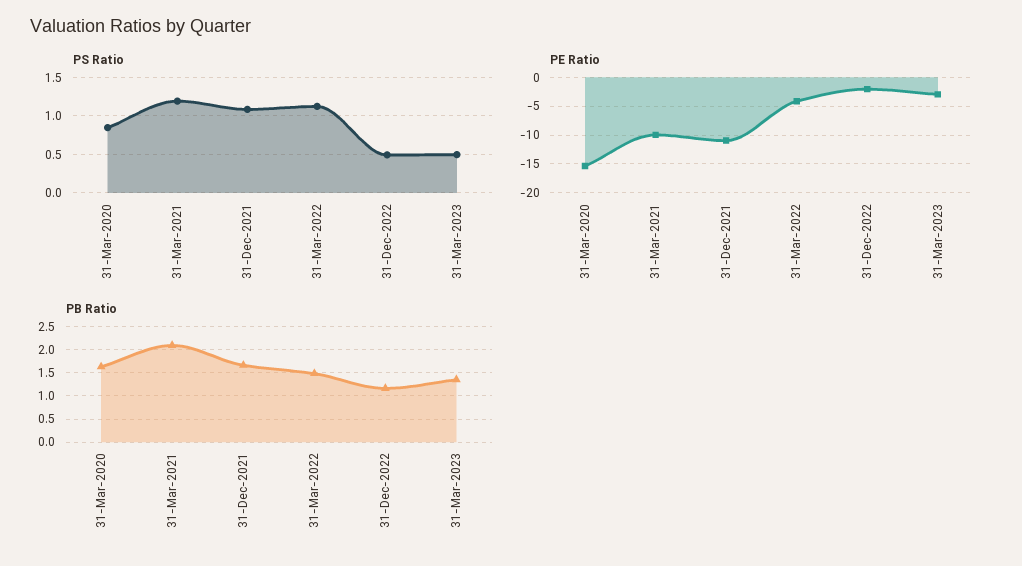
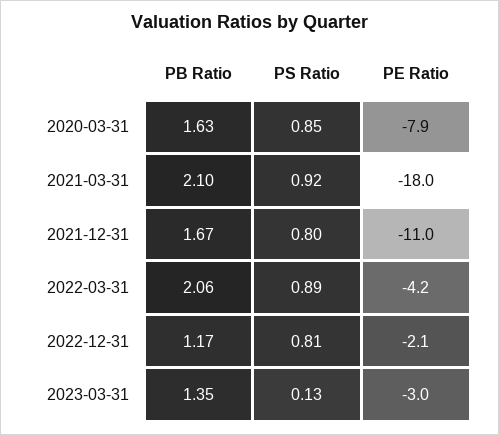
  {
    "PS Ratio": {
      "31-Mar-2020": 0.85,
-     "31-Mar-2021": 1.2,
+     "31-Mar-2021": 0.92,
-     "31-Dec-2021": 1.1,
+     "31-Dec-2021": 0.8,
-     "31-Mar-2022": 1.1,
+     "31-Mar-2022": 0.89,
-     "31-Dec-2022": 0.5,
+     "31-Dec-2022": 0.81,
-     "31-Mar-2023": 0.5
+     "31-Mar-2023": 0.13
    },
    "PE Ratio": {
-     "31-Mar-2020": -15,
+     "31-Mar-2020": -7.9,
-     "31-Mar-2021": -10,
+     "31-Mar-2021": -18,
      "31-Dec-2021": -11,
      "31-Mar-2022": -4.2,
      "31-Dec-2022": -2.1,
      "31-Mar-2023": -3
    },
    "PB Ratio": {
      "31-Mar-2020": 1.63,
      "31-Mar-2021": 2.1,
      "31-Dec-2021": 1.67,
-     "31-Mar-2022": 1.5,
+     "31-Mar-2022": 2.06,
      "31-Dec-2022": 1.17,
      "31-Mar-2023": 1.35
    }
  }

